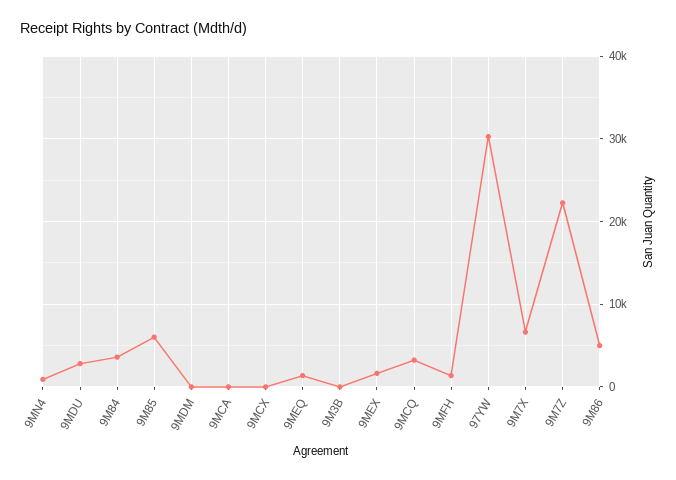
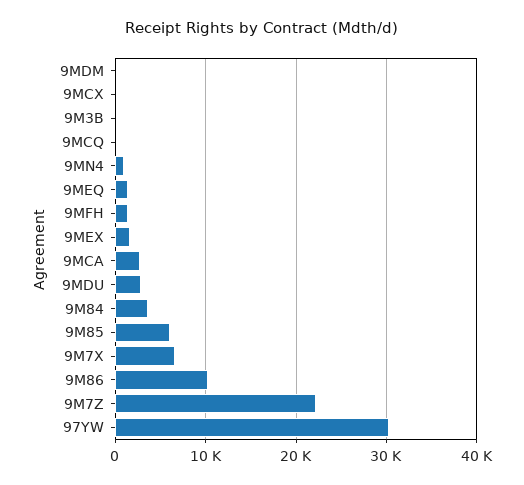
  {
    "9MN4": 1000,
    "9MDU": 3000,
    "9M84": 4000,
    "9M85": 6000,
    "9MDM": 0,
-   "9MCA": 0,
+   "9MCA": 3000,
    "9MCX": 0,
    "9MEQ": 1000,
    "9M3B": 0,
    "9MEX": 2000,
-   "9MCQ": 3000,
+   "9MCQ": 0,
    "9MFH": 1000,
    "97YW": 30000,
    "9M7X": 7000,
    "9M7Z": 22000,
-   "9M86": 5000
+   "9M86": 10000
  }

